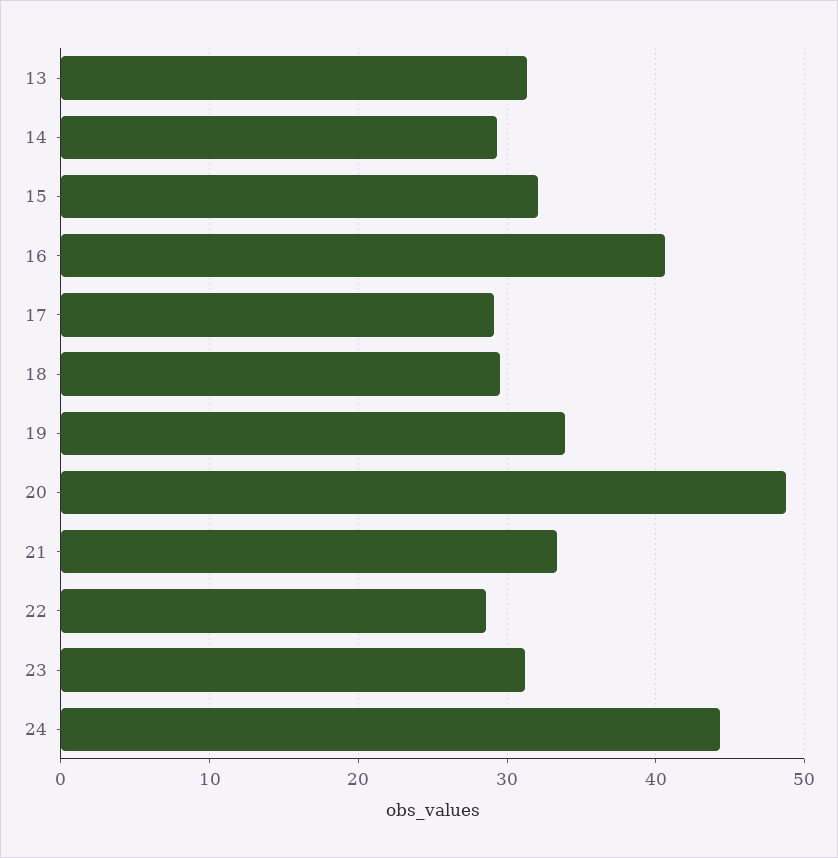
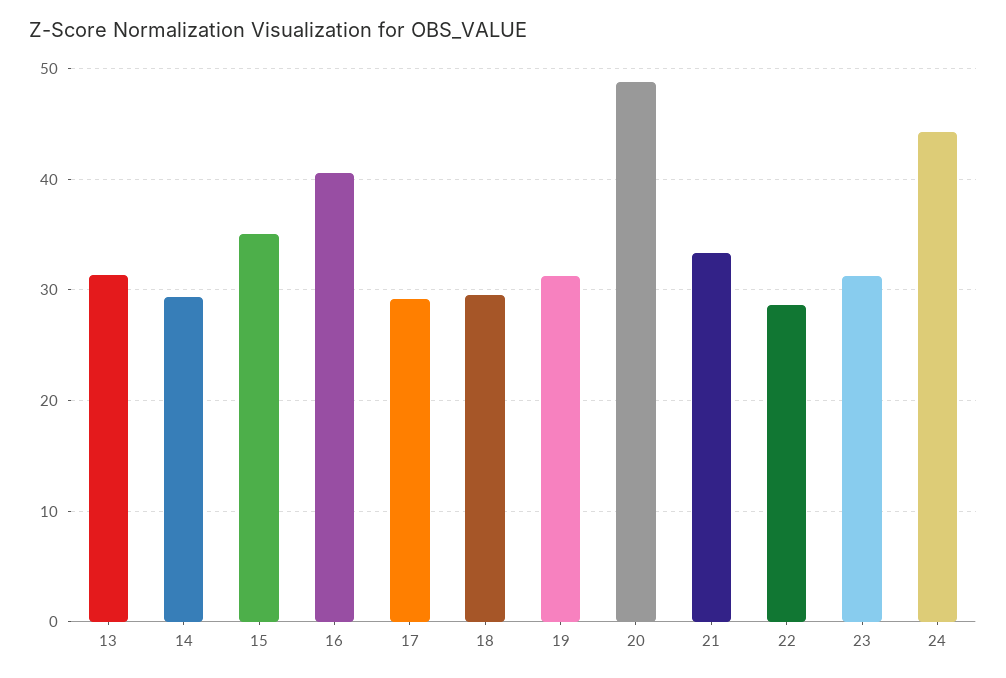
  {
    "13": 31,
    "14": 29,
-   "15": 32,
+   "15": 35,
    "16": 41,
    "17": 29,
    "18": 30,
-   "19": 34,
+   "19": 31,
    "20": 49,
    "21": 33,
    "22": 29,
    "23": 31,
    "24": 44
  }

